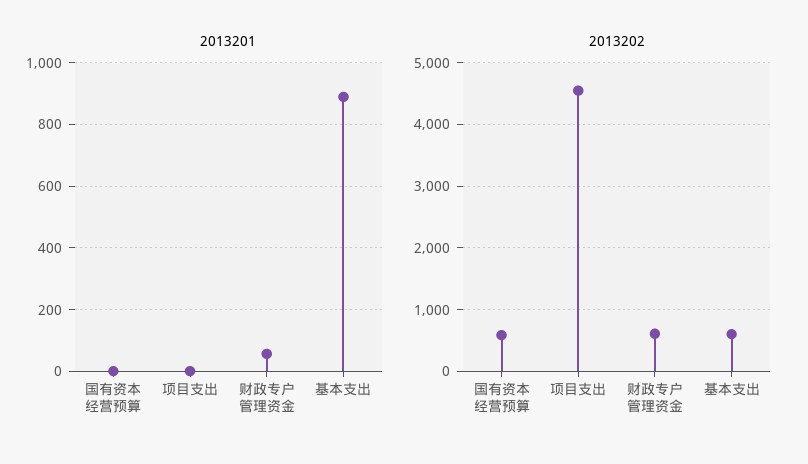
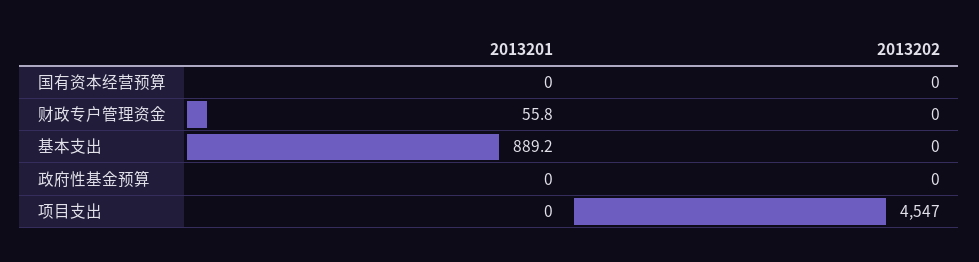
  {
    "2013201": {
      "国有资本经营预算": 0,
      "项目支出": 0,
      "财政专户管理资金": 55.8,
-     "基本支出": 889.2
+     "基本支出": 889.2,
+     "政府性基金预算": 0
    },
    "2013202": {
-     "国有资本经营预算": 600,
+     "国有资本经营预算": 0,
      "项目支出": 4547,
-     "财政专户管理资金": 600,
+     "财政专户管理资金": 0,
-     "基本支出": 600
+     "基本支出": 0,
+     "政府性基金预算": 0
    }
  }

